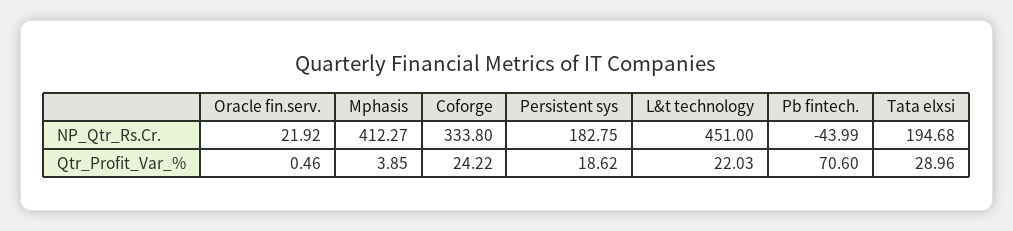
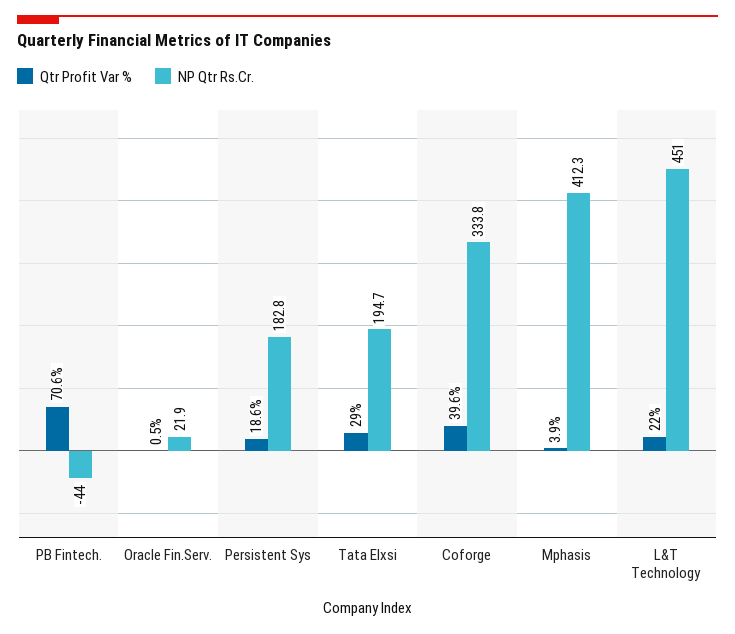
  {
    "NP_Qtr_Rs.Cr.": {
      "Oracle fin.serv.": 21.92,
      "Mphasis": 412.27,
      "Coforge": 333.8,
      "Persistent sys": 182.75,
      "L&t technology": 451,
      "Pb fintech.": -43.99,
      "Tata elxsi": 194.68
    },
    "Qtr_Profit_Var_%": {
      "Oracle fin.serv.": 0.46,
      "Mphasis": 3.85,
-     "Coforge": 24.22,
+     "Coforge": 39.6,
      "Persistent sys": 18.62,
      "L&t technology": 22.03,
      "Pb fintech.": 70.6,
      "Tata elxsi": 28.96
    }
  }

